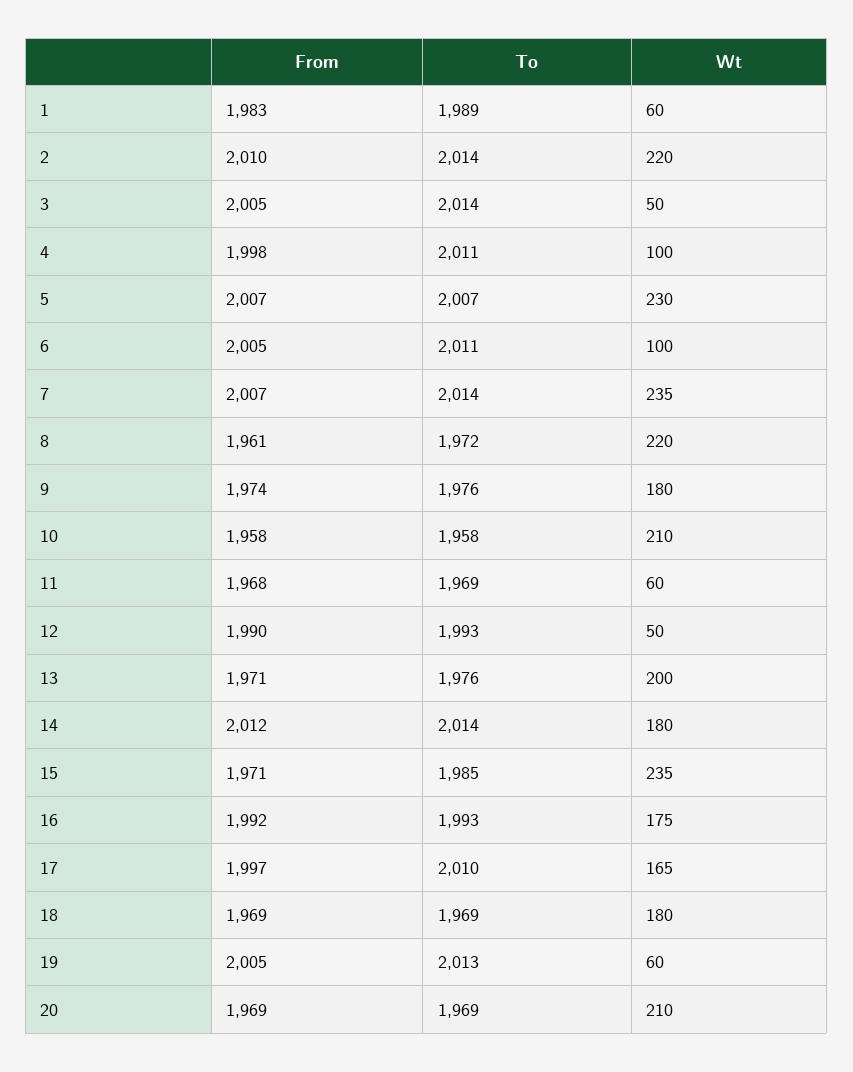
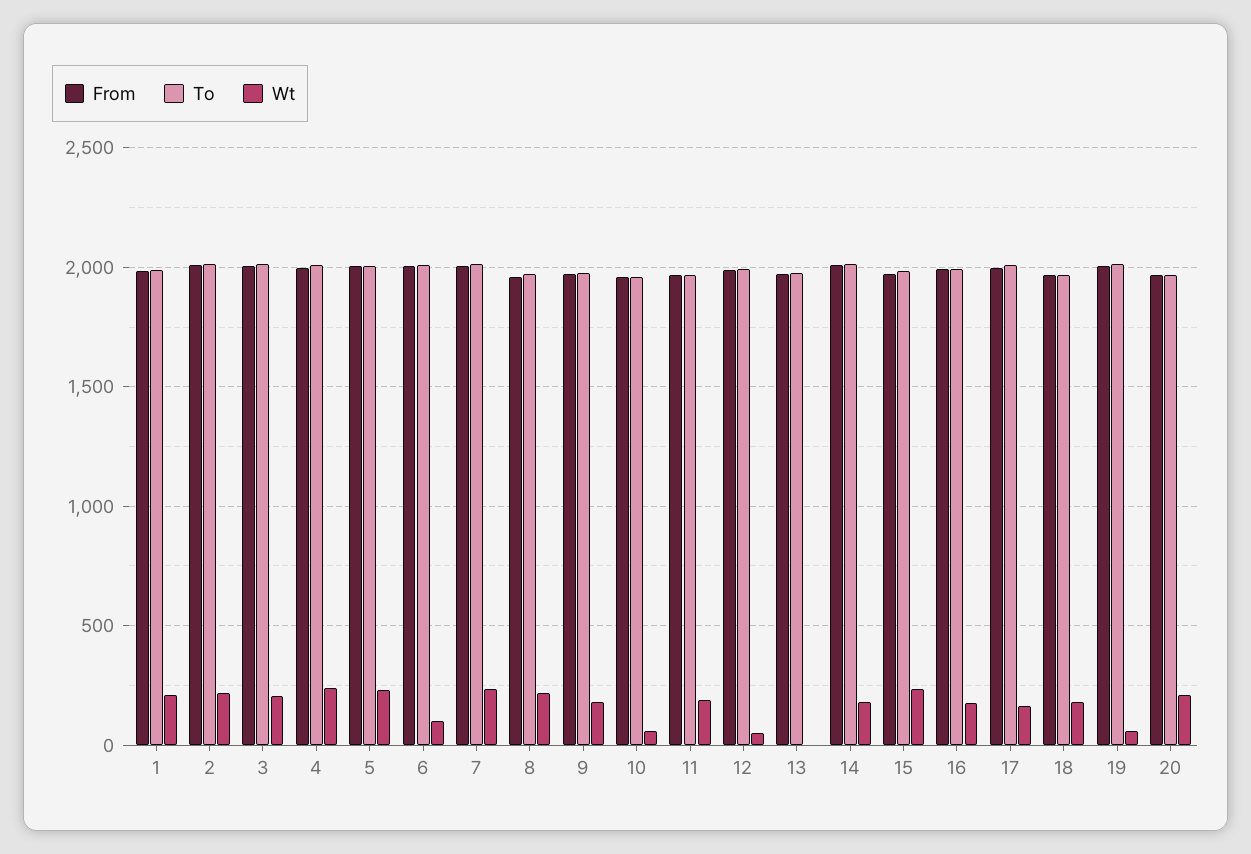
  {
    "From": {
      "1": 1983,
      "2": 2010,
      "3": 2005,
      "4": 1998,
      "5": 2007,
      "6": 2005,
      "7": 2007,
      "8": 1961,
      "9": 1974,
      "10": 1958,
      "11": 1968,
      "12": 1990,
      "13": 1971,
      "14": 2012,
      "15": 1971,
      "16": 1992,
      "17": 1997,
      "18": 1969,
      "19": 2005,
      "20": 1969
    },
    "To": {
      "1": 1989,
      "2": 2014,
      "3": 2014,
      "4": 2011,
      "5": 2007,
      "6": 2011,
      "7": 2014,
      "8": 1972,
      "9": 1976,
      "10": 1958,
      "11": 1969,
      "12": 1993,
      "13": 1976,
      "14": 2014,
      "15": 1985,
      "16": 1993,
      "17": 2010,
      "18": 1969,
      "19": 2013,
      "20": 1969
    },
    "Wt": {
-     "1": 60,
+     "1": 200,
      "2": 220,
-     "3": 50,
+     "3": 200,
-     "4": 100,
+     "4": 250,
      "5": 230,
      "6": 100,
      "7": 235,
      "8": 220,
      "9": 180,
-     "10": 210,
+     "10": 50,
-     "11": 60,
+     "11": 200,
      "12": 50,
-     "13": 200,
+     "13": 0,
      "14": 180,
      "15": 235,
      "16": 175,
      "17": 165,
      "18": 180,
      "19": 60,
      "20": 210
    }
  }

